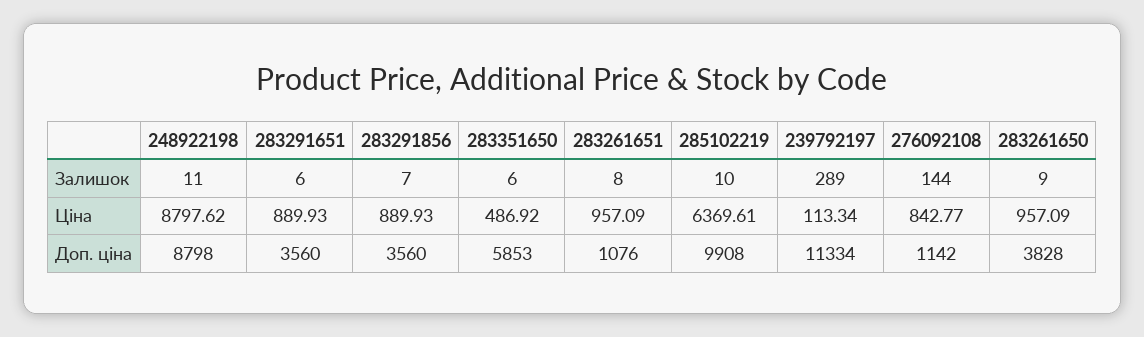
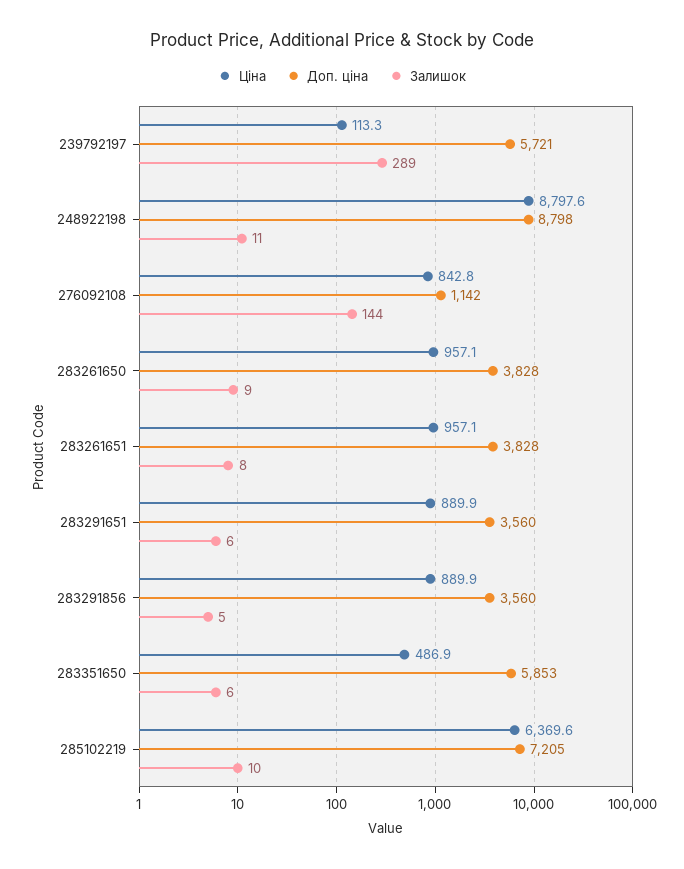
  {
    "Залишок": {
      "248922198": 11,
      "283291651": 6,
-     "283291856": 7,
+     "283291856": 5,
      "283351650": 6,
      "283261651": 8,
      "285102219": 10,
      "239792197": 289,
      "276092108": 144,
      "283261650": 9
    },
    "Ціна": {
      "248922198": 8797.62,
      "283291651": 889.93,
      "283291856": 889.93,
      "283351650": 486.92,
      "283261651": 957.09,
      "285102219": 6369.61,
      "239792197": 113.34,
      "276092108": 842.77,
      "283261650": 957.09
    },
    "Доп. ціна": {
      "248922198": 8798,
      "283291651": 3560,
      "283291856": 3560,
      "283351650": 5853,
-     "283261651": 1076,
+     "283261651": 3828,
-     "285102219": 9908,
+     "285102219": 7205,
-     "239792197": 11334,
+     "239792197": 5721,
      "276092108": 1142,
      "283261650": 3828
    }
  }

